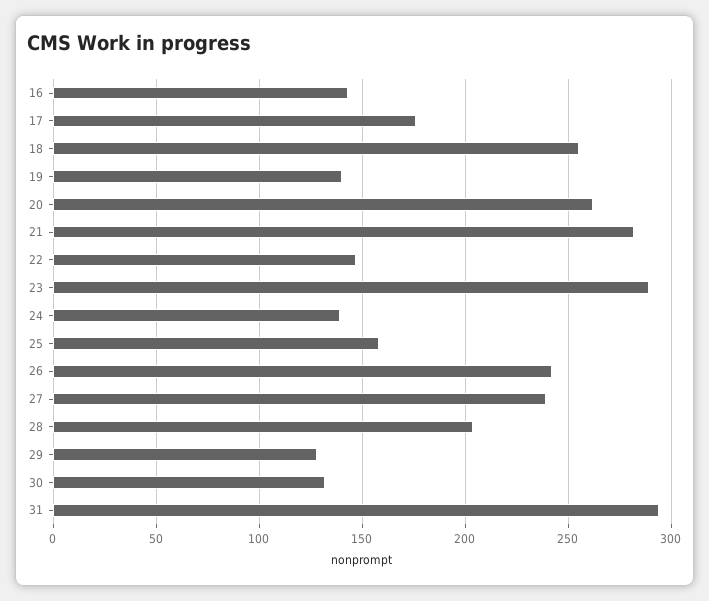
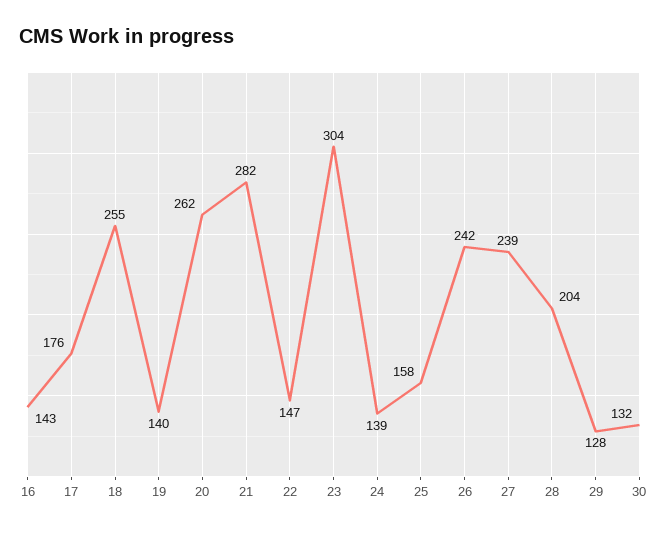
  {
    "16": 143,
    "17": 176,
    "18": 255,
    "19": 140,
    "20": 262,
    "21": 282,
    "22": 147,
-   "23": 290,
+   "23": 304,
    "24": 139,
    "25": 158,
    "26": 242,
    "27": 239,
    "28": 204,
    "29": 128,
-   "30": 132,
+   "30": 132
-   "31": 295
  }

